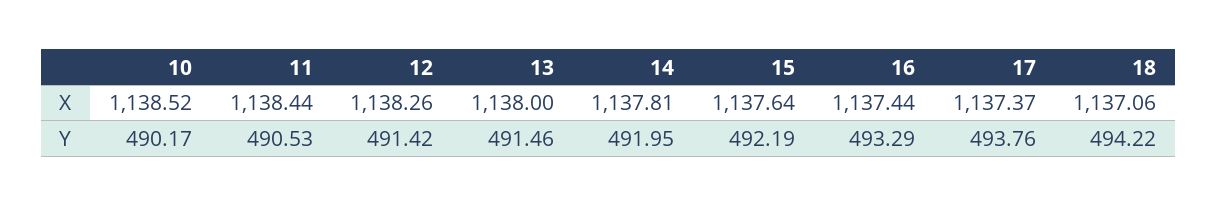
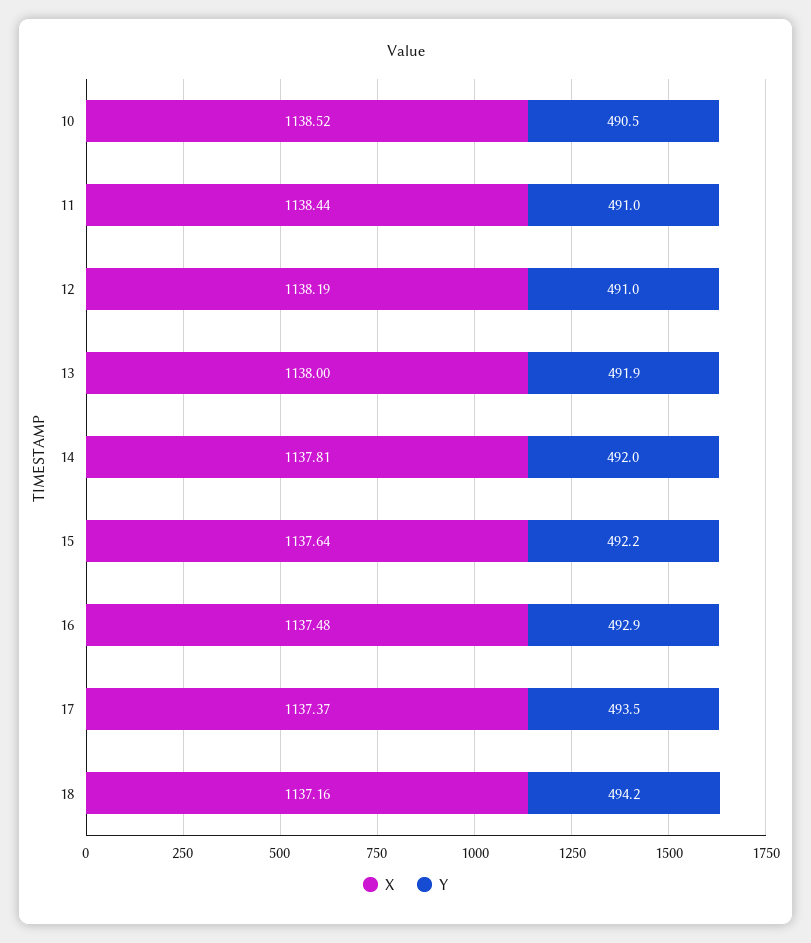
  {
    "X": {
      "10": 1138.52,
      "11": 1138.44,
-     "12": 1138.26,
+     "12": 1138.19,
      "13": 1138,
      "14": 1137.81,
      "15": 1137.64,
-     "16": 1137.44,
+     "16": 1137.48,
      "17": 1137.37,
-     "18": 1137.06
+     "18": 1137.16
    },
    "Y": {
-     "10": 490.17,
+     "10": 490.5,
-     "11": 490.53,
+     "11": 491,
-     "12": 491.42,
+     "12": 491,
-     "13": 491.46,
+     "13": 491.9,
      "14": 491.95,
      "15": 492.19,
-     "16": 493.29,
+     "16": 492.9,
-     "17": 493.76,
+     "17": 493.5,
      "18": 494.22
    }
  }

